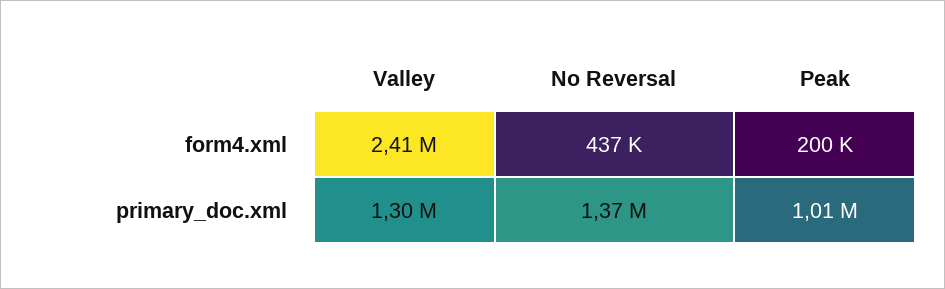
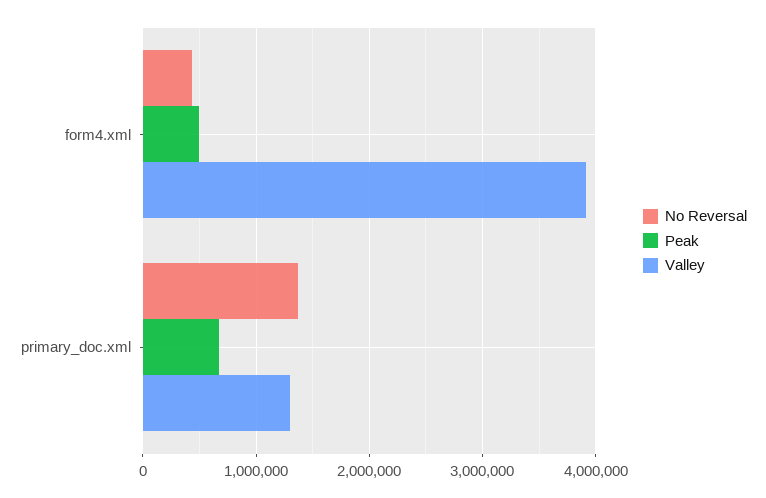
  {
    "Valley": {
-     "form4.xml": 2410000,
+     "form4.xml": 3900000,
      "primary_doc.xml": 1300000
    },
    "No Reversal": {
      "form4.xml": 437000,
      "primary_doc.xml": 1370000
    },
    "Peak": {
-     "form4.xml": 200000,
+     "form4.xml": 500000,
-     "primary_doc.xml": 1010000
+     "primary_doc.xml": 700000
    }
  }

